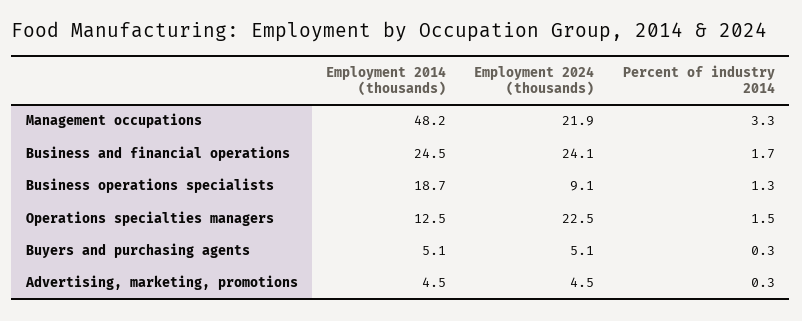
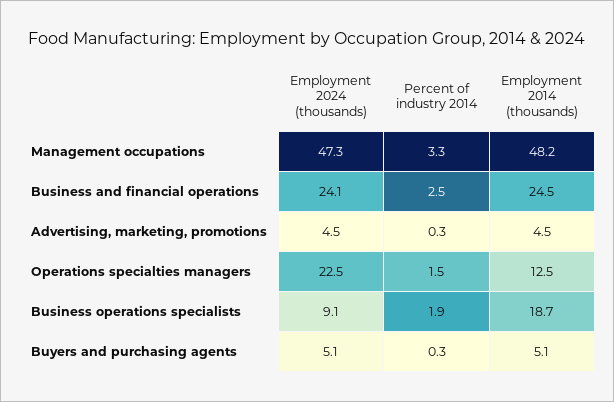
  {
    "Employment 2014 (thousands)": {
      "Management occupations": 48.2,
      "Business and financial operations": 24.5,
      "Business operations specialists": 18.7,
      "Operations specialties managers": 12.5,
      "Buyers and purchasing agents": 5.1,
      "Advertising, marketing, promotions": 4.5
    },
    "Employment 2024 (thousands)": {
-     "Management occupations": 21.9,
+     "Management occupations": 47.3,
      "Business and financial operations": 24.1,
      "Business operations specialists": 9.1,
      "Operations specialties managers": 22.5,
      "Buyers and purchasing agents": 5.1,
      "Advertising, marketing, promotions": 4.5
    },
    "Percent of industry 2014": {
      "Management occupations": 3.3,
-     "Business and financial operations": 1.7,
+     "Business and financial operations": 2.5,
-     "Business operations specialists": 1.3,
+     "Business operations specialists": 1.9,
      "Operations specialties managers": 1.5,
      "Buyers and purchasing agents": 0.3,
      "Advertising, marketing, promotions": 0.3
    }
  }

